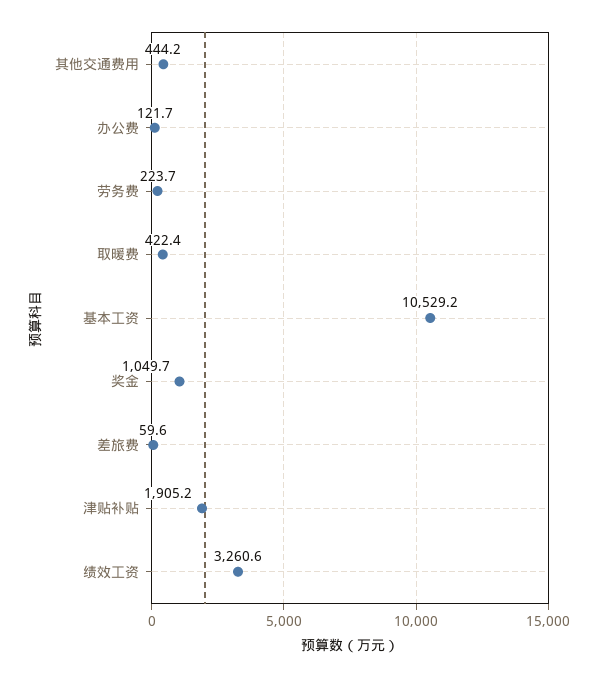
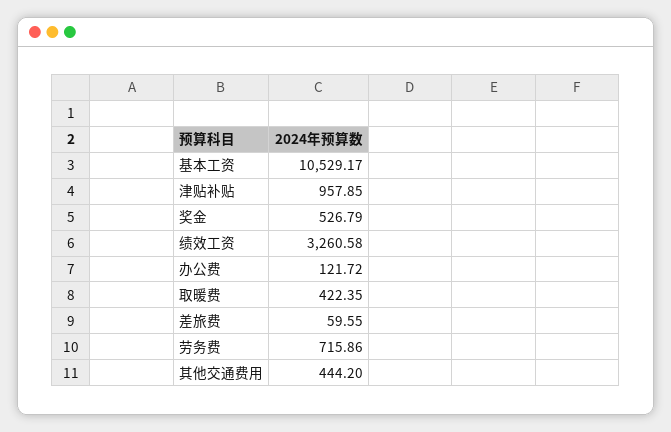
  {
    "其他交通费用": 444.2,
    "办公费": 121.72,
-   "劳务费": 223.7,
+   "劳务费": 715.86,
    "取暖费": 422.35,
    "基本工资": 10529.17,
-   "奖金": 1049.7,
+   "奖金": 526.79,
    "差旅费": 59.55,
-   "津贴补贴": 1905.2,
+   "津贴补贴": 957.85,
    "绩效工资": 3260.58
  }

